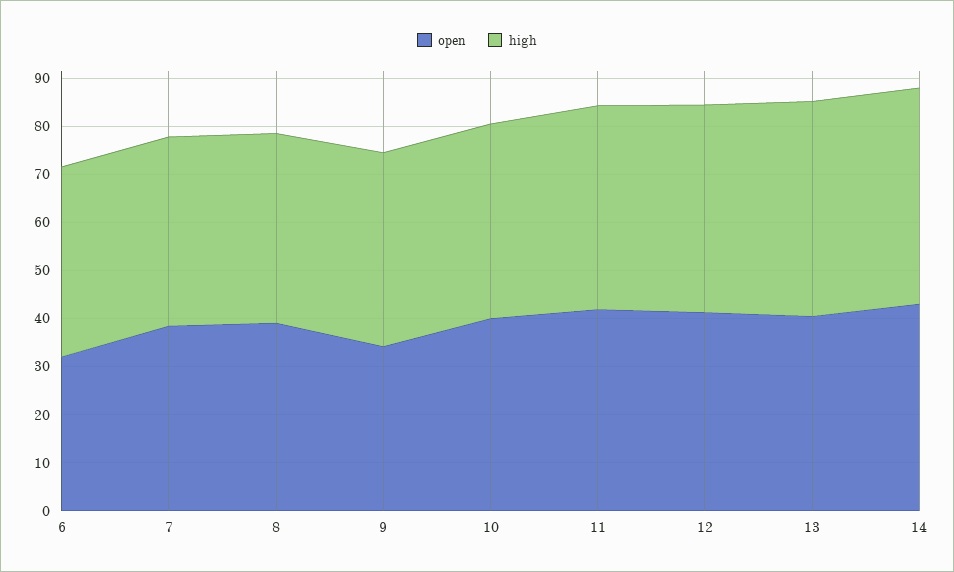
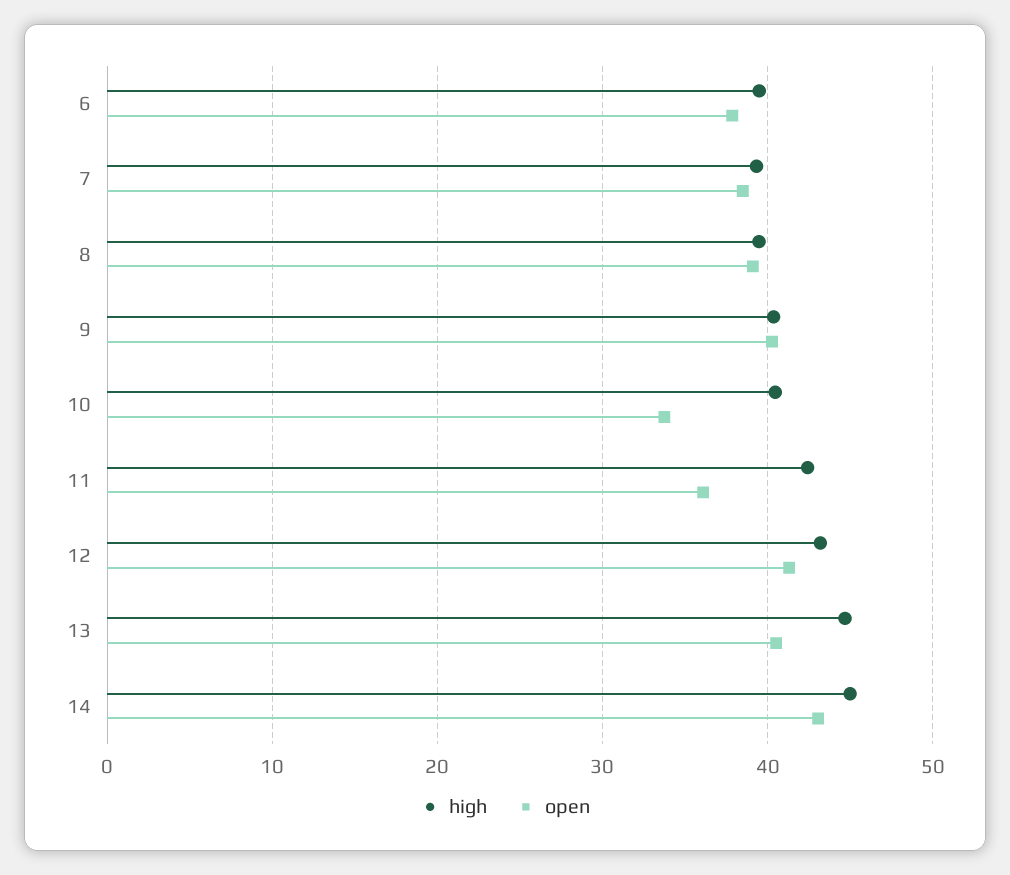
  {
    "open": {
-     "6": 32,
+     "6": 38,
      "7": 39,
      "8": 39,
-     "9": 34,
+     "9": 40,
-     "10": 40,
+     "10": 34,
-     "11": 42,
+     "11": 36,
      "12": 41,
      "13": 41,
      "14": 43
    },
    "high": {
      "6": 40,
      "7": 39,
      "8": 39,
      "9": 40,
      "10": 40,
      "11": 42,
      "12": 43,
      "13": 45,
      "14": 45
    }
  }

